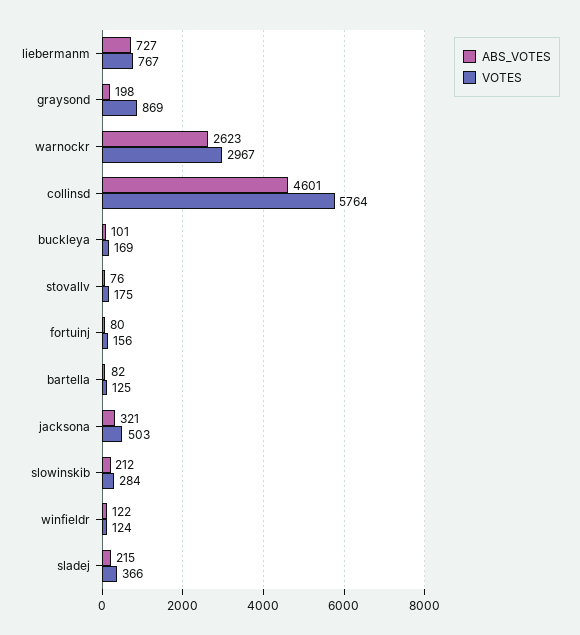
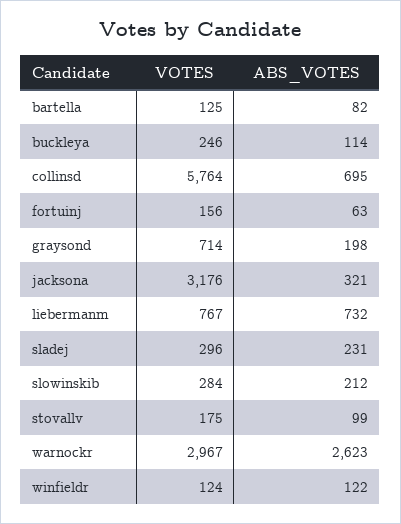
  {
    "ABS_VOTES": {
-     "liebermanm": 727,
+     "liebermanm": 732,
      "graysond": 198,
      "warnockr": 2623,
-     "collinsd": 4601,
+     "collinsd": 695,
-     "buckleya": 101,
+     "buckleya": 114,
-     "stovallv": 76,
+     "stovallv": 99,
-     "fortuinj": 80,
+     "fortuinj": 63,
      "bartella": 82,
      "jacksona": 321,
      "slowinskib": 212,
      "winfieldr": 122,
-     "sladej": 215
+     "sladej": 231
    },
    "VOTES": {
      "liebermanm": 767,
-     "graysond": 869,
+     "graysond": 714,
      "warnockr": 2967,
      "collinsd": 5764,
-     "buckleya": 169,
+     "buckleya": 246,
      "stovallv": 175,
      "fortuinj": 156,
      "bartella": 125,
-     "jacksona": 503,
+     "jacksona": 3176,
      "slowinskib": 284,
      "winfieldr": 124,
-     "sladej": 366
+     "sladej": 296
    }
  }

